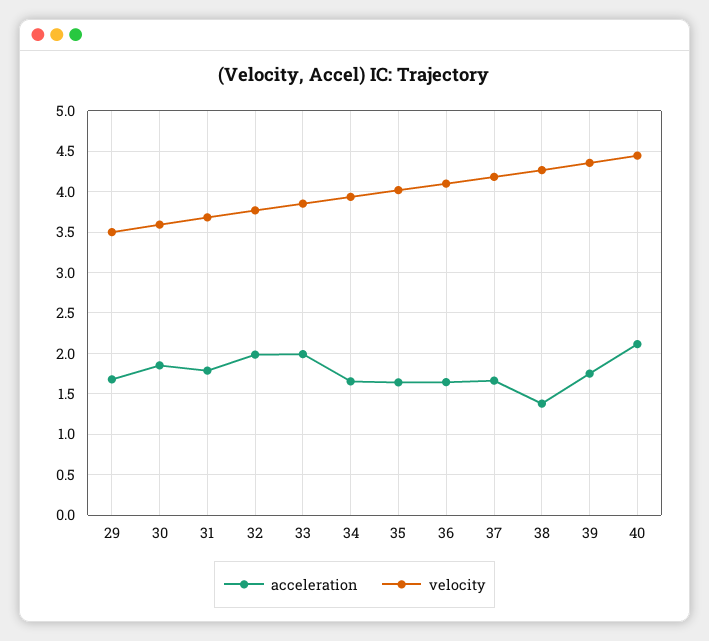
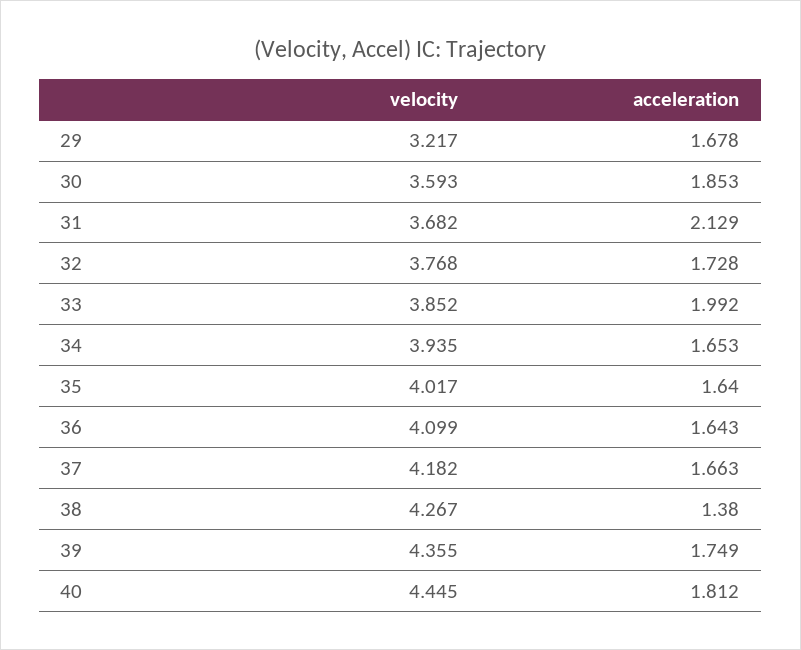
  {
    "acceleration": {
      "29": 1.678,
      "30": 1.853,
-     "31": 1.8,
+     "31": 2.129,
-     "32": 2,
+     "32": 1.728,
      "33": 1.992,
      "34": 1.653,
      "35": 1.64,
      "36": 1.643,
      "37": 1.663,
      "38": 1.38,
      "39": 1.749,
-     "40": 2.1
+     "40": 1.812
    },
    "velocity": {
-     "29": 3.5,
+     "29": 3.217,
      "30": 3.593,
      "31": 3.682,
      "32": 3.768,
      "33": 3.852,
      "34": 3.935,
      "35": 4.017,
      "36": 4.099,
      "37": 4.182,
      "38": 4.267,
      "39": 4.355,
      "40": 4.445
    }
  }

